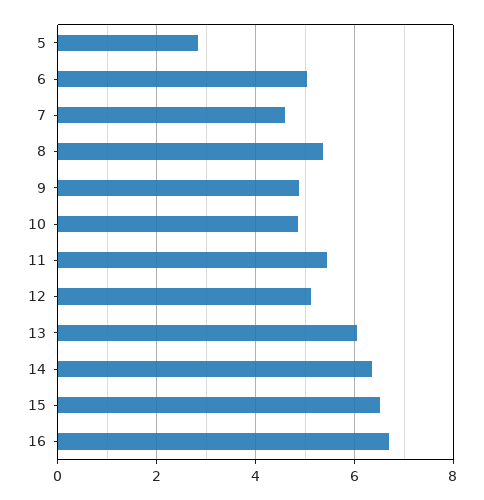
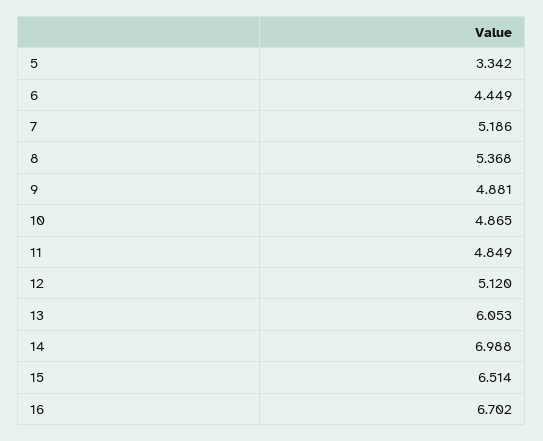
  {
-   "5": 2.8,
+   "5": 3.342,
-   "6": 5,
+   "6": 4.449,
-   "7": 4.6,
+   "7": 5.186,
    "8": 5.368,
    "9": 4.881,
    "10": 4.865,
-   "11": 5.4,
+   "11": 4.849,
    "12": 5.12,
    "13": 6.053,
-   "14": 6.4,
+   "14": 6.988,
    "15": 6.514,
    "16": 6.702
  }

